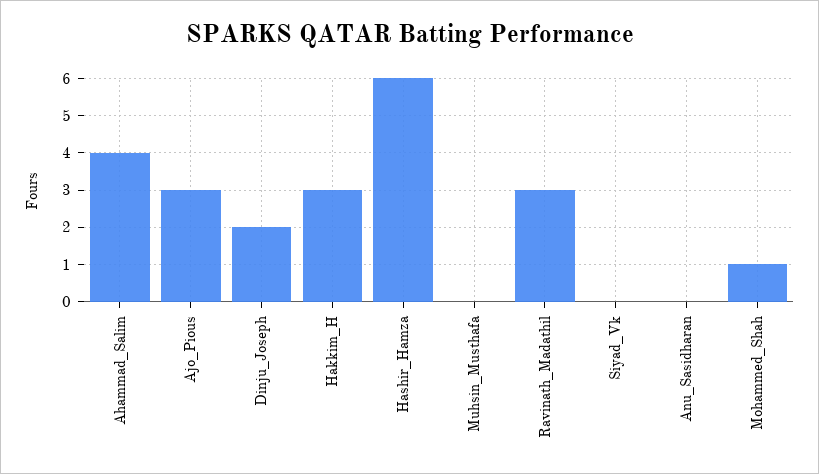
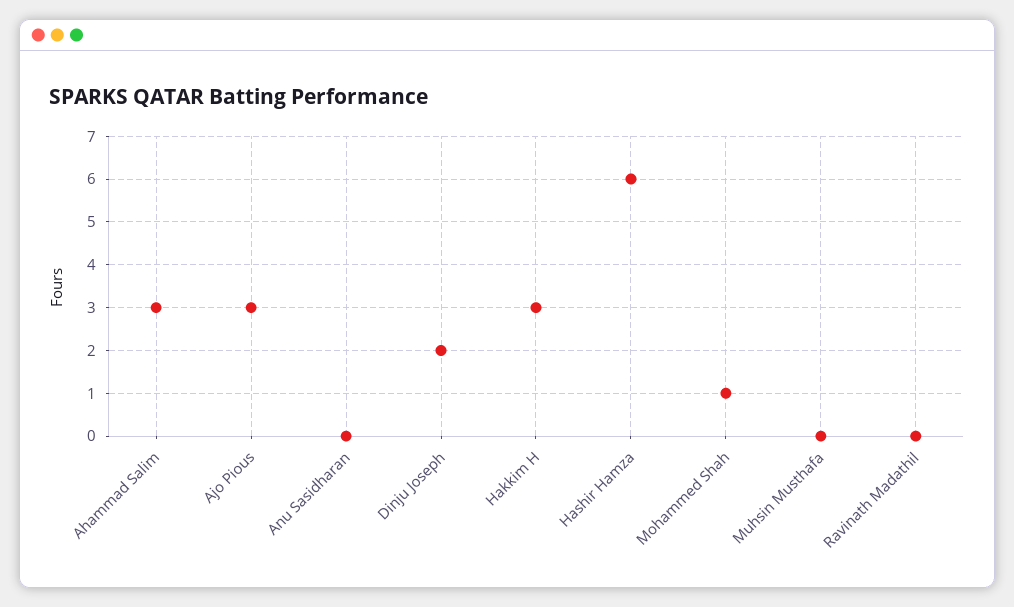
  {
-   "Ahammad_Salim": 4,
+   "Ahammad_Salim": 3,
    "Ajo_Pious": 3,
    "Dinju_Joseph": 2,
    "Hakkim_H": 3,
    "Hashir_Hamza": 6,
    "Muhsin_Musthafa": 0,
-   "Ravinath_Madathil": 3,
+   "Ravinath_Madathil": 0,
-   "Siyad_Vk": 0,
    "Anu_Sasidharan": 0,
    "Mohammed_Shah": 1
  }

